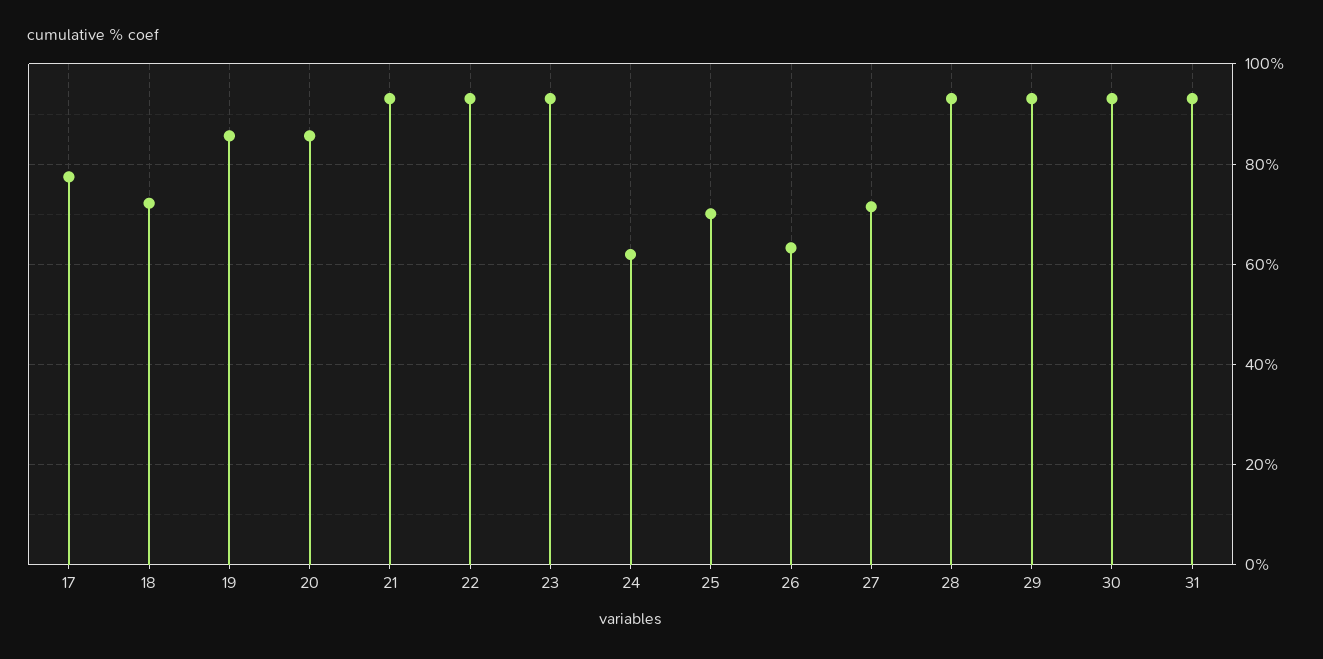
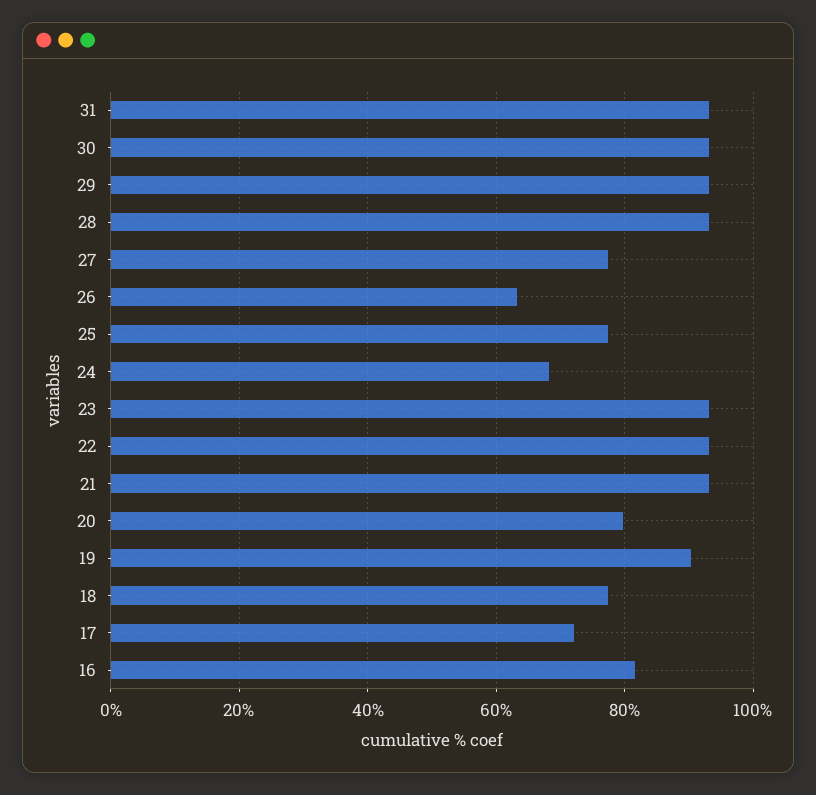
  {
-   "17": 78,
+   "17": 72,
-   "18": 72,
+   "18": 78,
-   "19": 86,
+   "19": 90,
-   "20": 86,
+   "20": 80,
    "21": 94,
    "22": 94,
    "23": 94,
-   "24": 62,
+   "24": 68,
-   "25": 70,
+   "25": 78,
    "26": 64,
-   "27": 72,
+   "27": 78,
    "28": 94,
    "29": 94,
    "30": 94,
-   "31": 94
+   "31": 94,
+   "16": 82
  }

